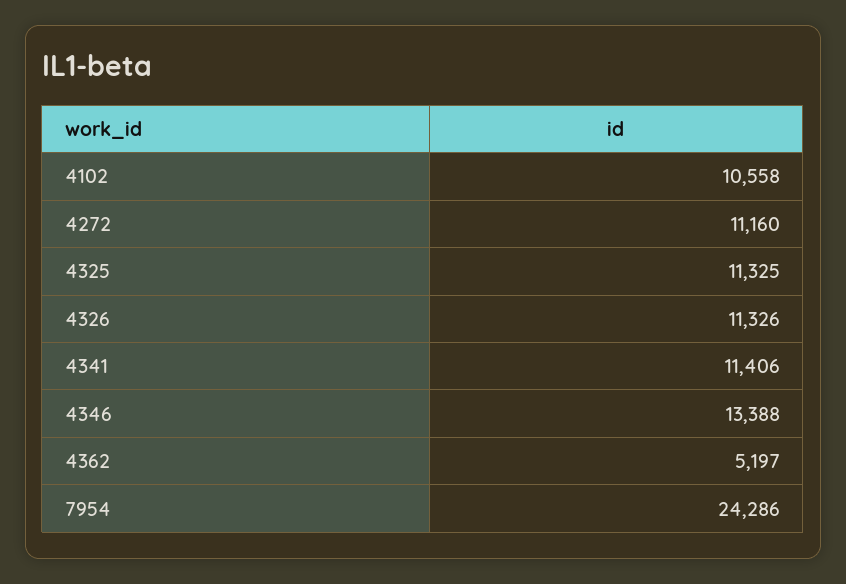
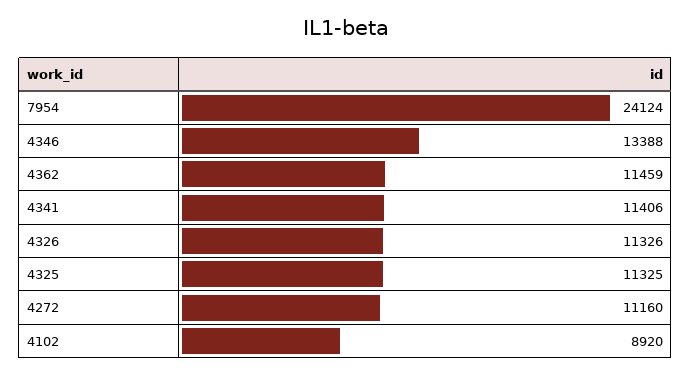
  {
-   "4102": 10558,
+   "4102": 8920,
    "4272": 11160,
    "4325": 11325,
    "4326": 11326,
    "4341": 11406,
    "4346": 13388,
-   "4362": 5197,
+   "4362": 11459,
-   "7954": 24286
+   "7954": 24124
  }

